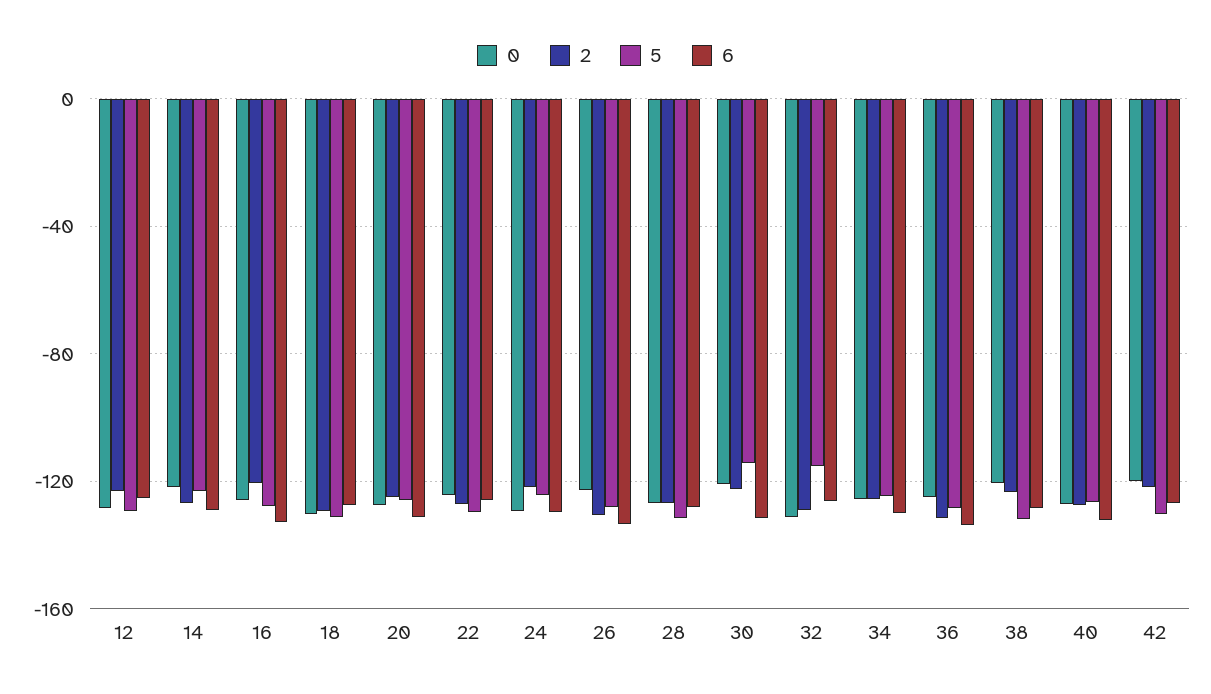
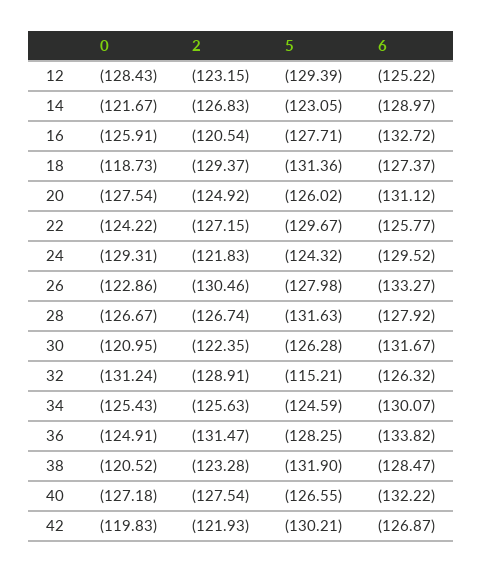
  {
    "0": {
      "12": -128.43,
      "14": -121.67,
      "16": -125.91,
-     "18": -130,
+     "18": -118.73,
      "20": -127.54,
      "22": -124.22,
      "24": -129.31,
      "26": -122.86,
      "28": -126.67,
      "30": -120.95,
      "32": -131.24,
      "34": -125.43,
      "36": -124.91,
      "38": -120.52,
      "40": -127.18,
      "42": -119.83
    },
    "2": {
      "12": -123.15,
      "14": -126.83,
      "16": -120.54,
      "18": -129.37,
      "20": -124.92,
      "22": -127.15,
      "24": -121.83,
      "26": -130.46,
      "28": -126.74,
      "30": -122.35,
      "32": -128.91,
      "34": -125.63,
      "36": -131.47,
      "38": -123.28,
      "40": -127.54,
      "42": -121.93
    },
    "5": {
      "12": -129.39,
      "14": -123.05,
      "16": -127.71,
      "18": -131.36,
      "20": -126.02,
      "22": -129.67,
      "24": -124.32,
      "26": -127.98,
      "28": -131.63,
-     "30": -115,
+     "30": -126.28,
      "32": -115.21,
      "34": -124.59,
      "36": -128.25,
      "38": -131.9,
      "40": -126.55,
      "42": -130.21
    },
    "6": {
      "12": -125.22,
      "14": -128.97,
      "16": -132.72,
      "18": -127.37,
      "20": -131.12,
      "22": -125.77,
      "24": -129.52,
      "26": -133.27,
      "28": -127.92,
      "30": -131.67,
      "32": -126.32,
      "34": -130.07,
      "36": -133.82,
      "38": -128.47,
      "40": -132.22,
      "42": -126.87
    }
  }

